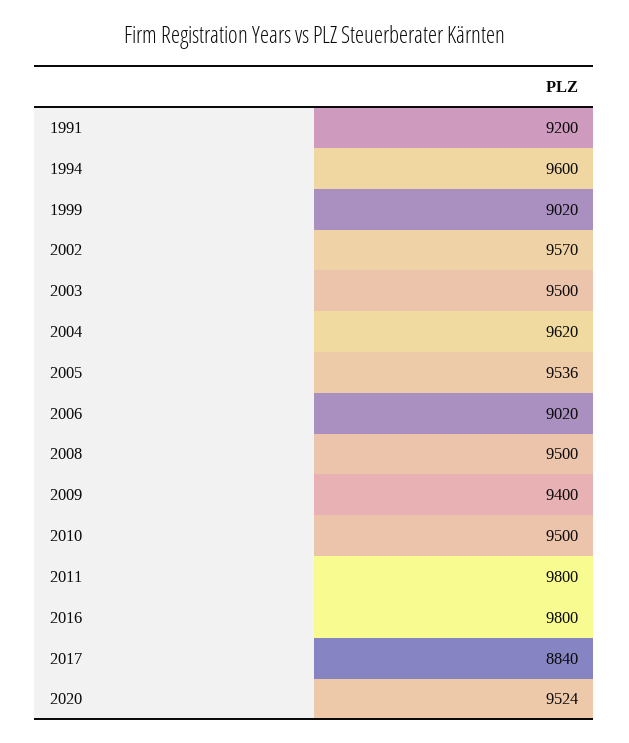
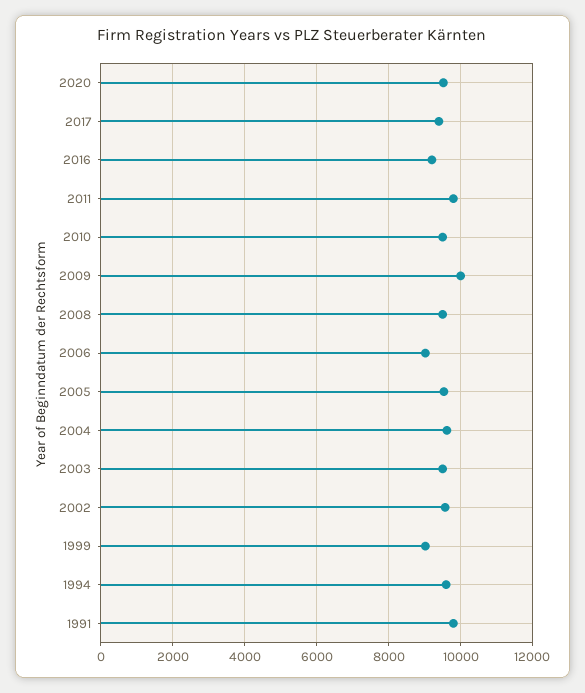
  {
-   "1991": 9200,
+   "1991": 9800,
    "1994": 9600,
    "1999": 9020,
    "2002": 9570,
    "2003": 9500,
    "2004": 9620,
    "2005": 9536,
    "2006": 9020,
    "2008": 9500,
-   "2009": 9400,
+   "2009": 10000,
    "2010": 9500,
    "2011": 9800,
-   "2016": 9800,
+   "2016": 9200,
-   "2017": 8840,
+   "2017": 9400,
    "2020": 9524
  }

